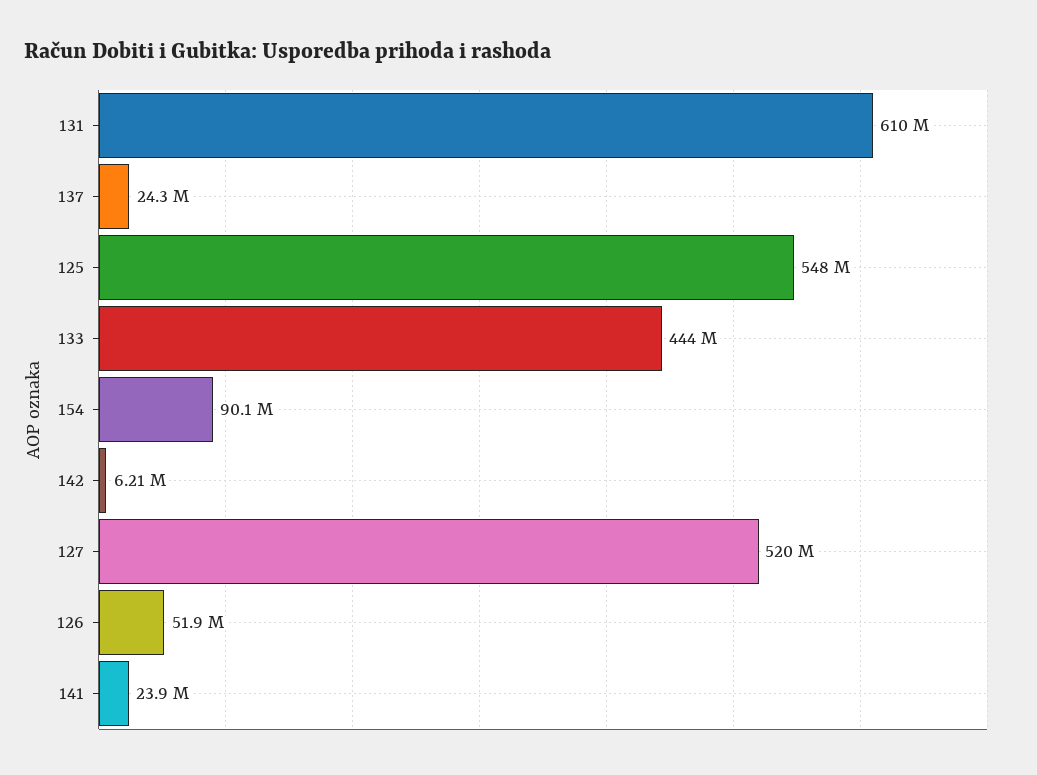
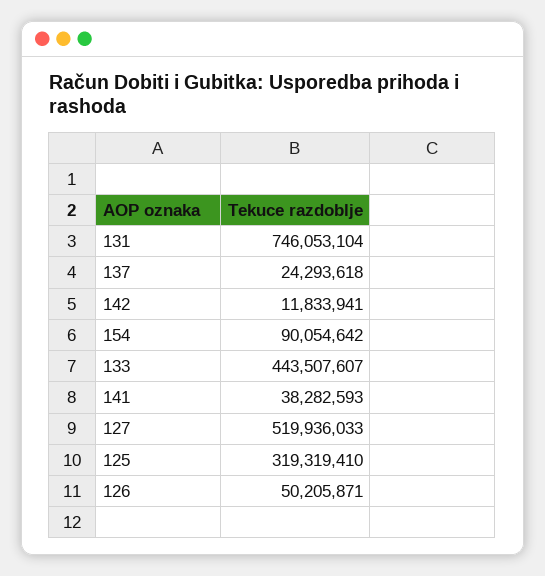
  {
-   "131": 610000000,
+   "131": 746053104,
    "137": 24293618,
-   "125": 548000000,
+   "125": 319319410,
    "133": 443507607,
    "154": 90054642,
-   "142": 6210000,
+   "142": 11833941,
    "127": 519936033,
-   "126": 51900000,
+   "126": 50205871,
-   "141": 23900000
+   "141": 38282593
  }

